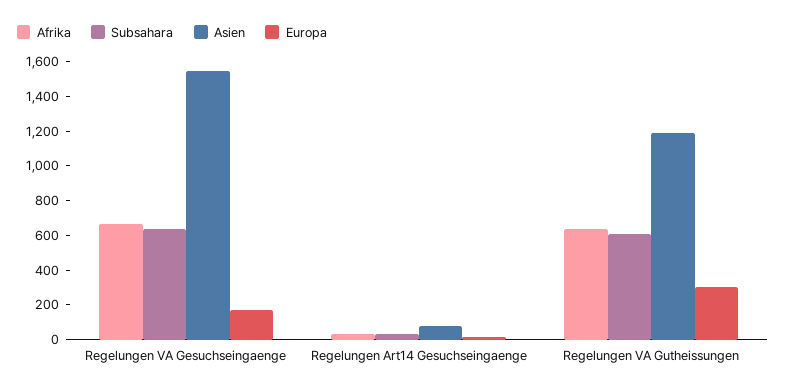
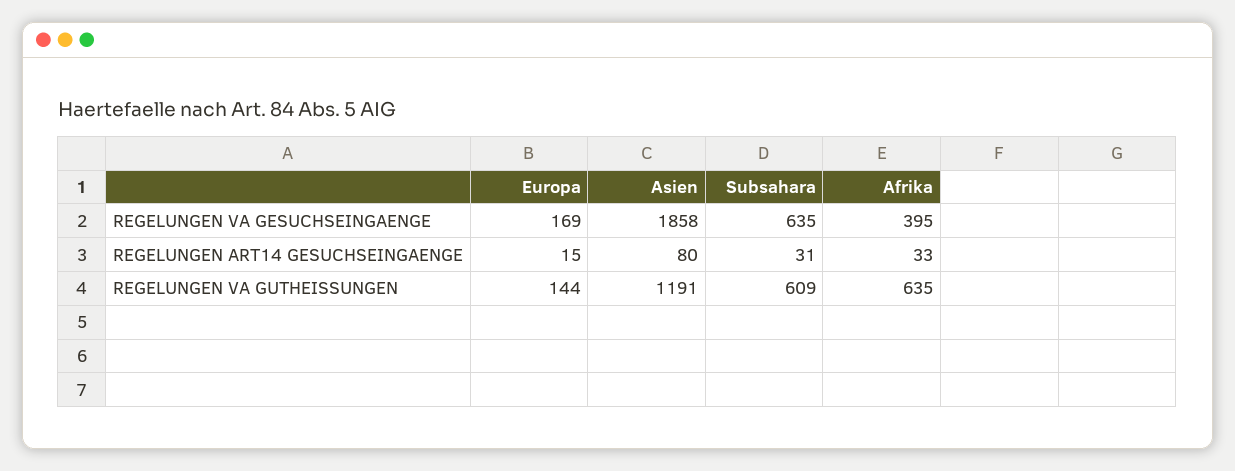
  {
    "Afrika": {
-     "Regelungen VA Gesuchseingaenge": 650,
+     "Regelungen VA Gesuchseingaenge": 395,
      "Regelungen Art14 Gesuchseingaenge": 33,
      "Regelungen VA Gutheissungen": 635
    },
    "Subsahara": {
      "Regelungen VA Gesuchseingaenge": 635,
      "Regelungen Art14 Gesuchseingaenge": 31,
      "Regelungen VA Gutheissungen": 609
    },
    "Asien": {
-     "Regelungen VA Gesuchseingaenge": 1550,
+     "Regelungen VA Gesuchseingaenge": 1858,
      "Regelungen Art14 Gesuchseingaenge": 80,
      "Regelungen VA Gutheissungen": 1191
    },
    "Europa": {
      "Regelungen VA Gesuchseingaenge": 169,
      "Regelungen Art14 Gesuchseingaenge": 15,
-     "Regelungen VA Gutheissungen": 300
+     "Regelungen VA Gutheissungen": 144
    }
  }

